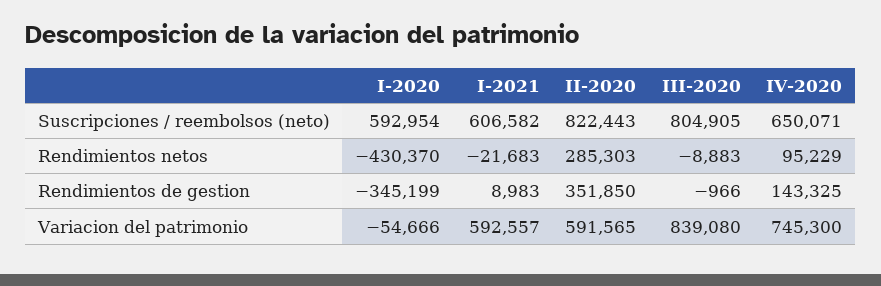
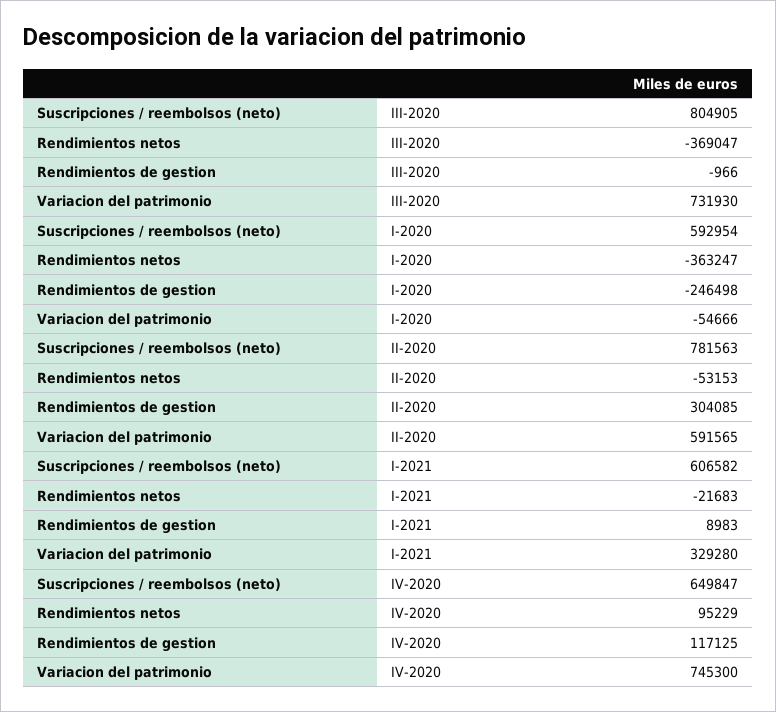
  {
    "I-2020": {
      "Suscripciones / reembolsos (neto)": 592954,
-     "Rendimientos netos": -430370,
+     "Rendimientos netos": -363247,
-     "Rendimientos de gestion": -345199,
+     "Rendimientos de gestion": -246498,
      "Variacion del patrimonio": -54666
    },
    "I-2021": {
      "Suscripciones / reembolsos (neto)": 606582,
      "Rendimientos netos": -21683,
      "Rendimientos de gestion": 8983,
-     "Variacion del patrimonio": 592557
+     "Variacion del patrimonio": 329280
    },
    "II-2020": {
-     "Suscripciones / reembolsos (neto)": 822443,
+     "Suscripciones / reembolsos (neto)": 781563,
-     "Rendimientos netos": 285303,
+     "Rendimientos netos": -53153,
-     "Rendimientos de gestion": 351850,
+     "Rendimientos de gestion": 304085,
      "Variacion del patrimonio": 591565
    },
    "III-2020": {
      "Suscripciones / reembolsos (neto)": 804905,
-     "Rendimientos netos": -8883,
+     "Rendimientos netos": -369047,
      "Rendimientos de gestion": -966,
-     "Variacion del patrimonio": 839080
+     "Variacion del patrimonio": 731930
    },
    "IV-2020": {
-     "Suscripciones / reembolsos (neto)": 650071,
+     "Suscripciones / reembolsos (neto)": 649847,
      "Rendimientos netos": 95229,
-     "Rendimientos de gestion": 143325,
+     "Rendimientos de gestion": 117125,
      "Variacion del patrimonio": 745300
    }
  }

